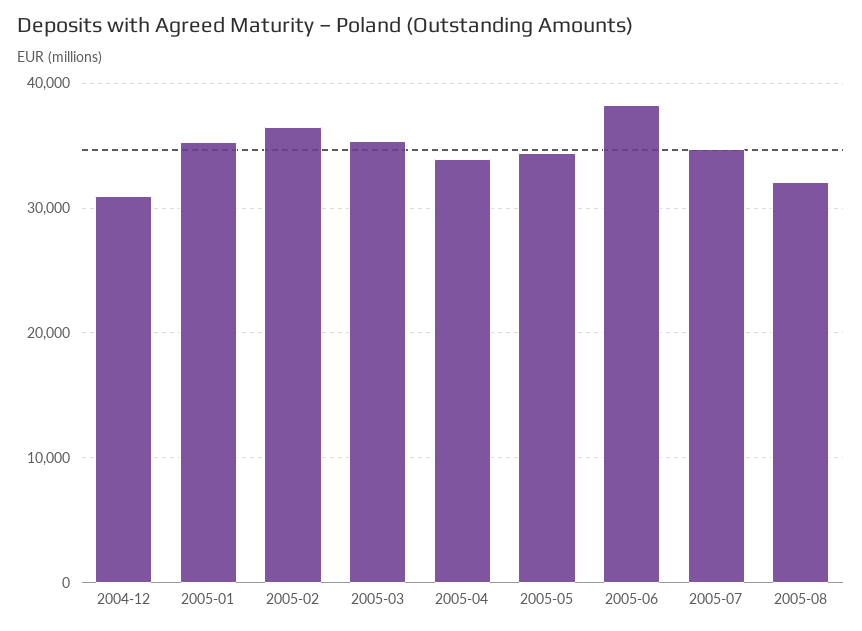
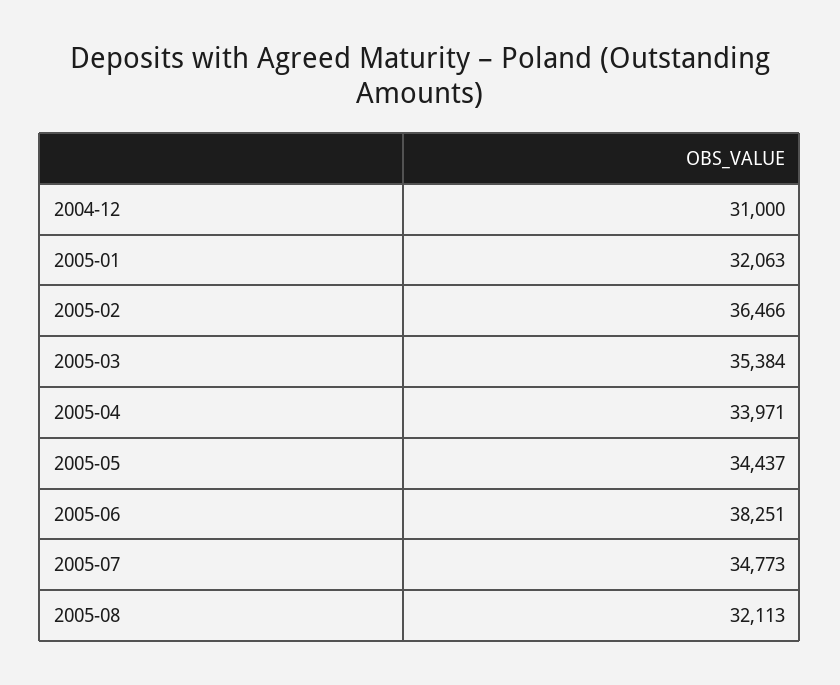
  {
    "2004-12": 31000,
-   "2005-01": 35000,
+   "2005-01": 32063,
    "2005-02": 36466,
    "2005-03": 35384,
    "2005-04": 33971,
    "2005-05": 34437,
    "2005-06": 38251,
    "2005-07": 34773,
    "2005-08": 32113
  }

